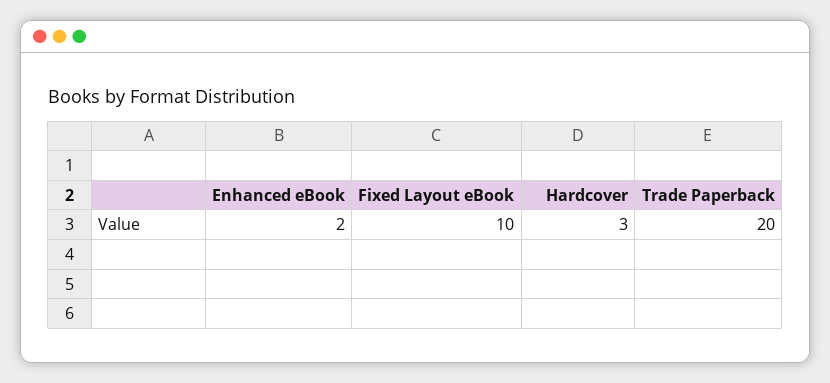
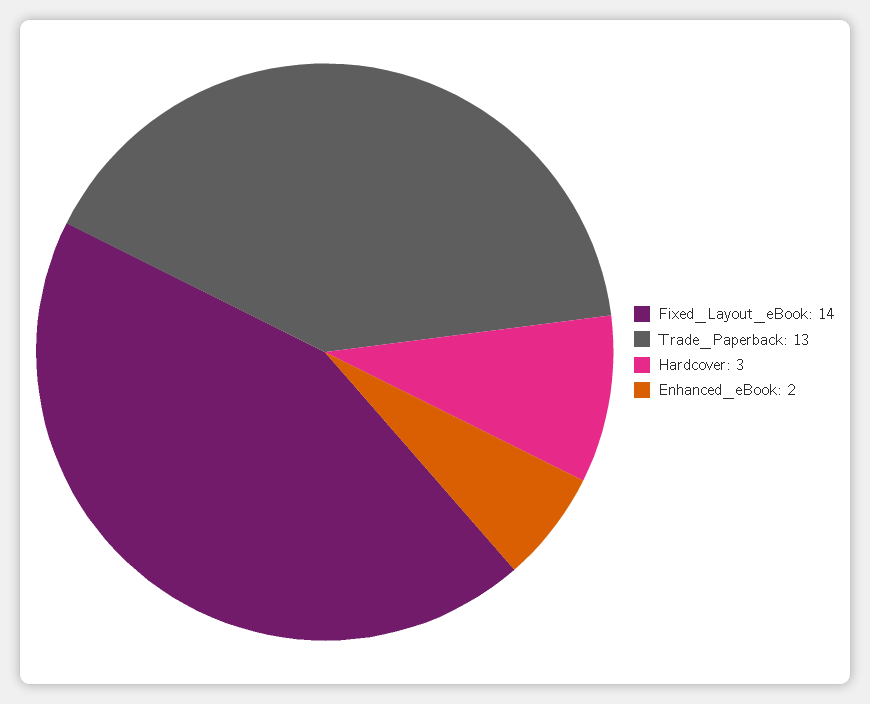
  {
    "Enhanced eBook": 2,
-   "Fixed Layout eBook": 10,
+   "Fixed Layout eBook": 14,
    "Hardcover": 3,
-   "Trade Paperback": 20
+   "Trade Paperback": 13
  }

